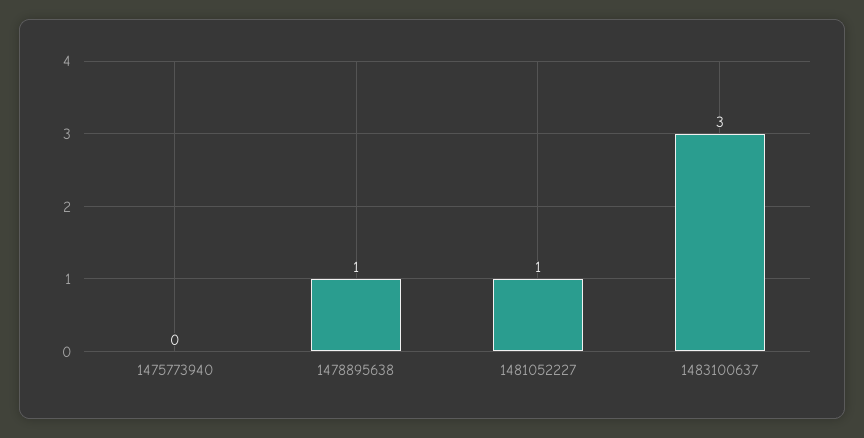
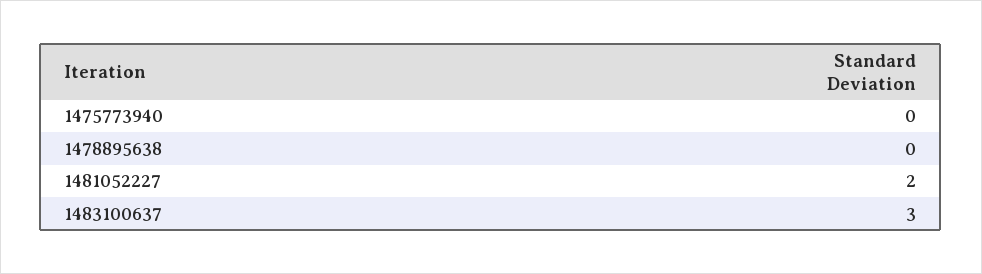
  {
    "1475773940": 0,
-   "1478895638": 1,
+   "1478895638": 0,
-   "1481052227": 1,
+   "1481052227": 2,
    "1483100637": 3
  }

